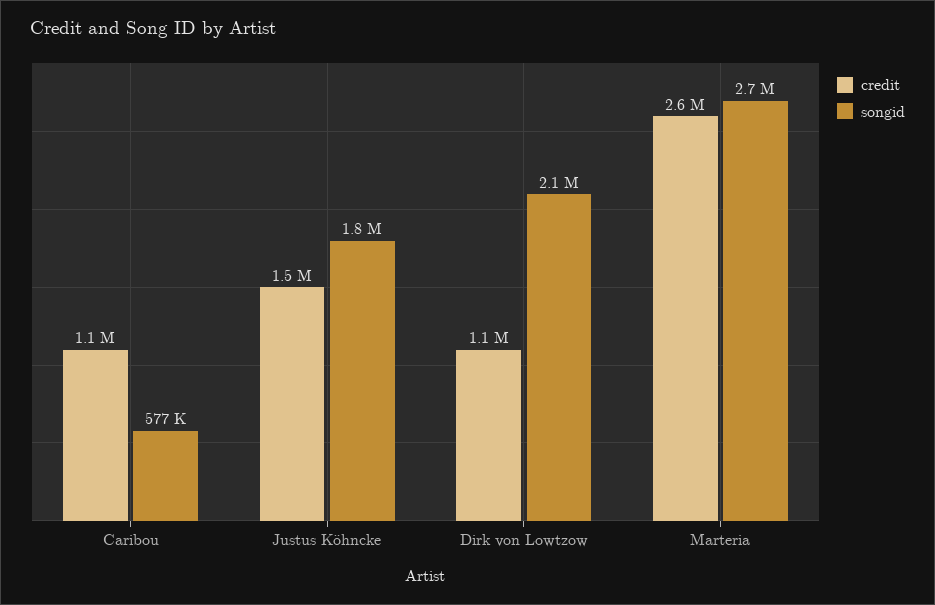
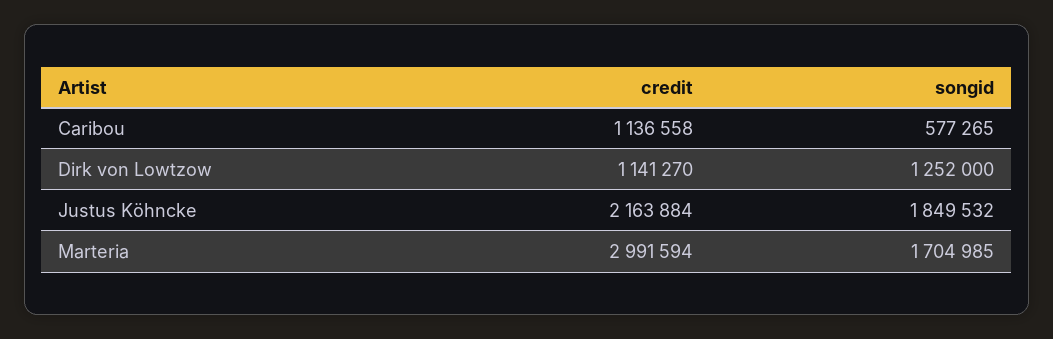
  {
    "credit": {
      "Caribou": 1136558,
-     "Justus Köhncke": 1500000,
+     "Justus Köhncke": 2163884,
      "Dirk von Lowtzow": 1141270,
-     "Marteria": 2600000
+     "Marteria": 2991594
    },
    "songid": {
      "Caribou": 577265,
      "Justus Köhncke": 1849532,
-     "Dirk von Lowtzow": 2100000,
+     "Dirk von Lowtzow": 1252000,
-     "Marteria": 2700000
+     "Marteria": 1704985
    }
  }

